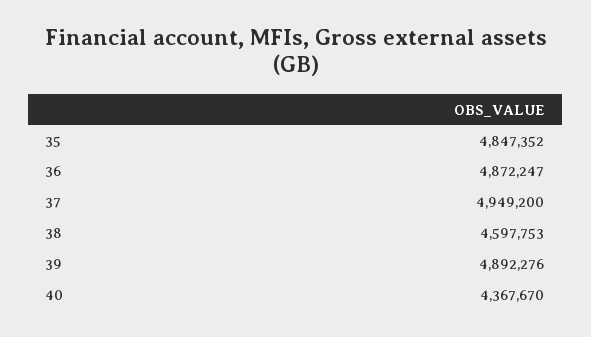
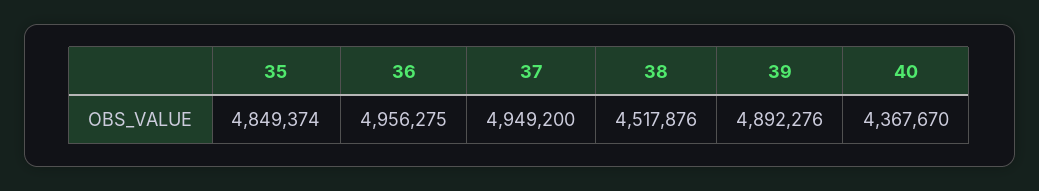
  {
-   "35": 4847352,
+   "35": 4849374,
-   "36": 4872247,
+   "36": 4956275,
    "37": 4949200,
-   "38": 4597753,
+   "38": 4517876,
    "39": 4892276,
    "40": 4367670
  }

